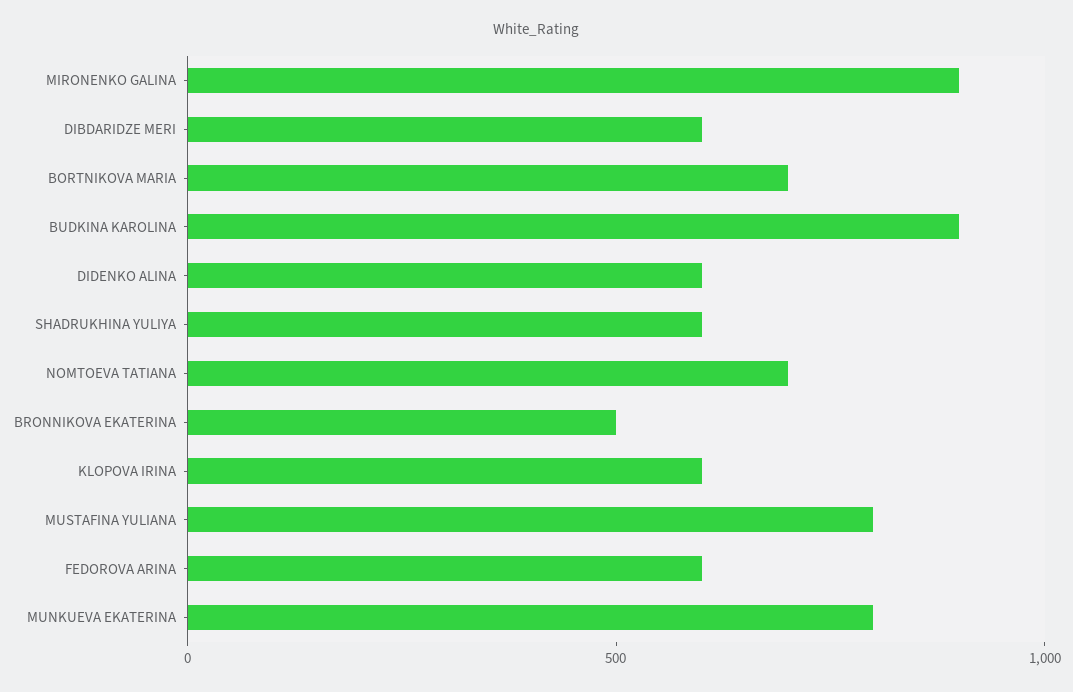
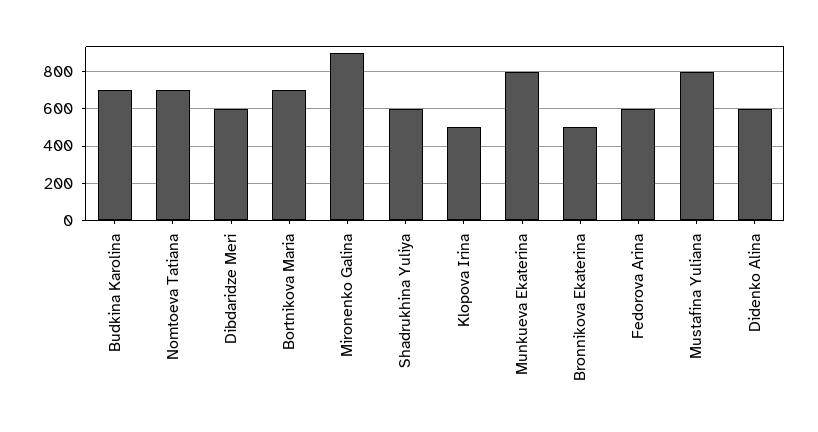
  {
    "MIRONENKO GALINA": 900,
    "DIBDARIDZE MERI": 600,
    "BORTNIKOVA MARIA": 700,
-   "BUDKINA KAROLINA": 900,
+   "BUDKINA KAROLINA": 700,
    "DIDENKO ALINA": 600,
    "SHADRUKHINA YULIYA": 600,
    "NOMTOEVA TATIANA": 700,
    "BRONNIKOVA EKATERINA": 500,
-   "KLOPOVA IRINA": 600,
+   "KLOPOVA IRINA": 500,
    "MUSTAFINA YULIANA": 800,
    "FEDOROVA ARINA": 600,
    "MUNKUEVA EKATERINA": 800
  }

